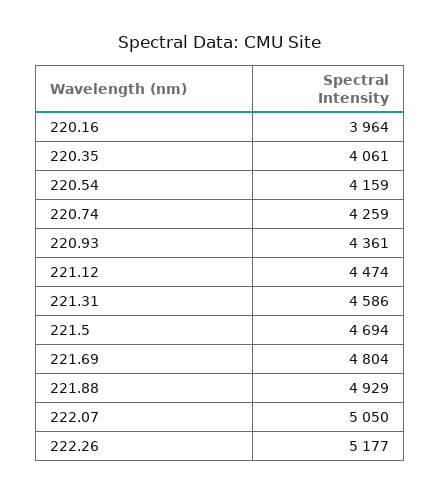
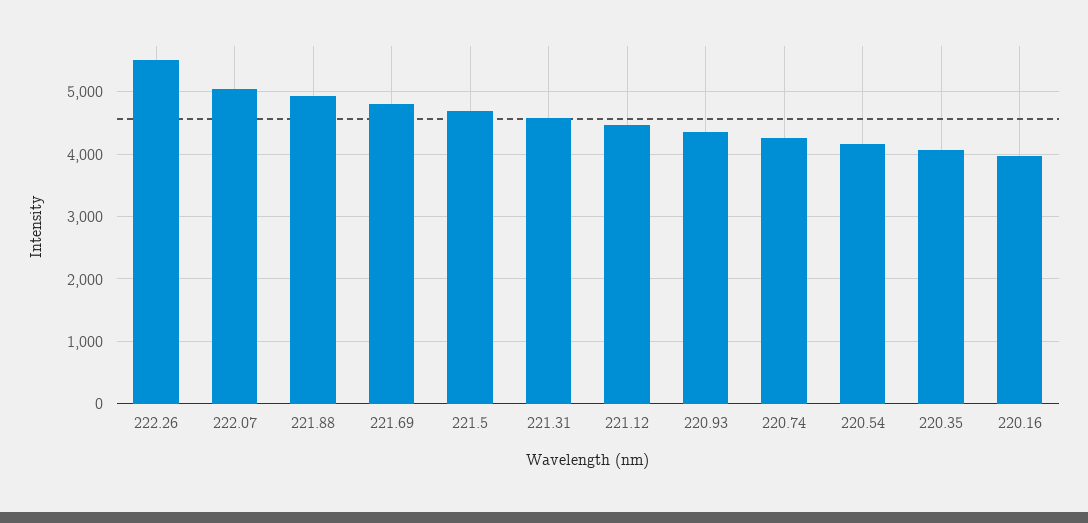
  {
    "220.16": 3964,
    "220.35": 4061,
    "220.54": 4159,
    "220.74": 4259,
    "220.93": 4361,
    "221.12": 4474,
    "221.31": 4586,
    "221.5": 4694,
    "221.69": 4804,
    "221.88": 4929,
    "222.07": 5050,
-   "222.26": 5177
+   "222.26": 5500
  }

